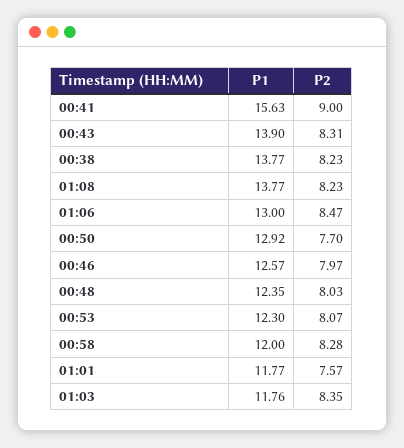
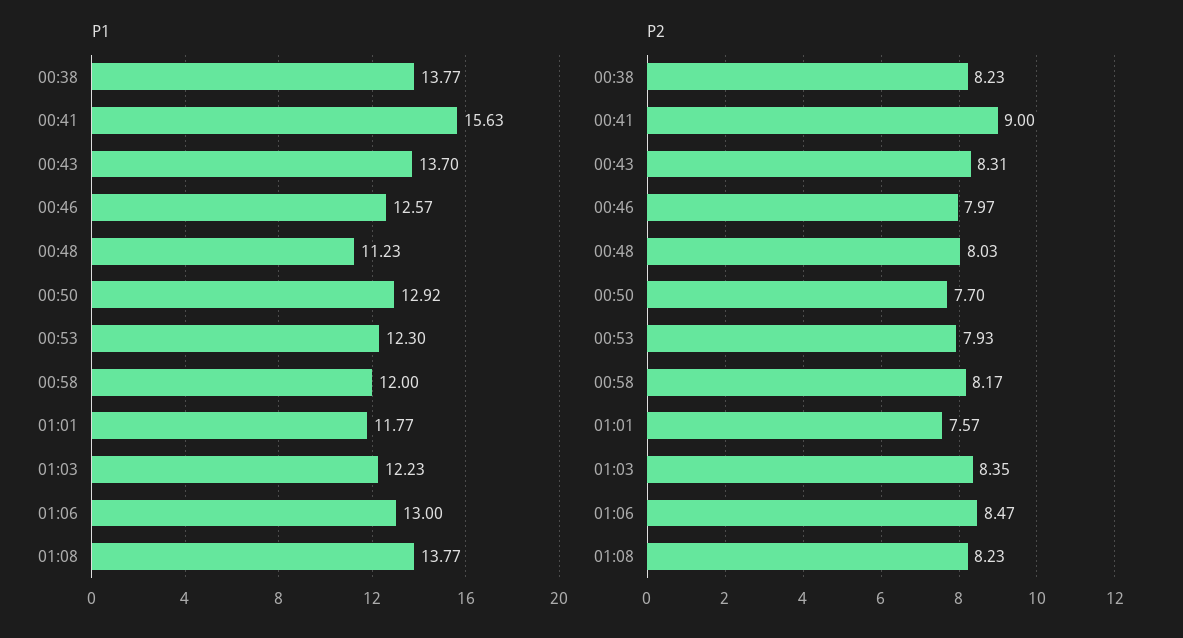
  {
    "P1": {
      "00:41": 15.63,
-     "00:43": 13.9,
+     "00:43": 13.7,
      "00:38": 13.77,
      "01:08": 13.77,
      "01:06": 13,
      "00:50": 12.92,
      "00:46": 12.57,
-     "00:48": 12.35,
+     "00:48": 11.23,
      "00:53": 12.3,
      "00:58": 12,
      "01:01": 11.77,
-     "01:03": 11.76
+     "01:03": 12.23
    },
    "P2": {
      "00:41": 9,
      "00:43": 8.31,
      "00:38": 8.23,
      "01:08": 8.23,
      "01:06": 8.47,
      "00:50": 7.7,
      "00:46": 7.97,
      "00:48": 8.03,
-     "00:53": 8.07,
+     "00:53": 7.93,
-     "00:58": 8.28,
+     "00:58": 8.17,
      "01:01": 7.57,
      "01:03": 8.35
    }
  }

